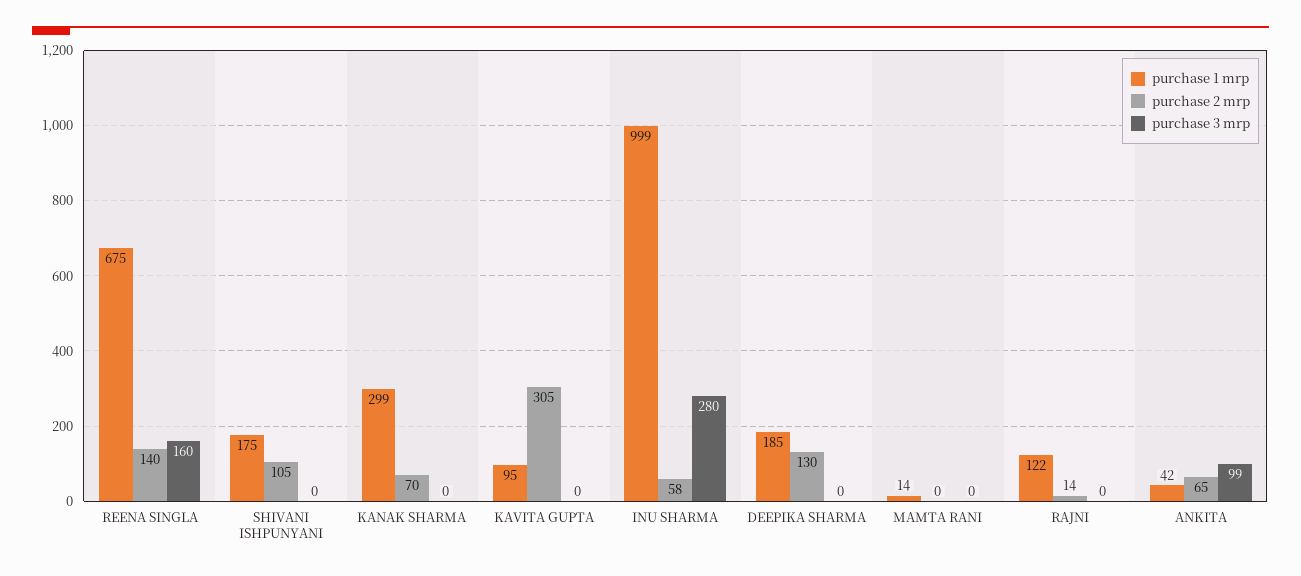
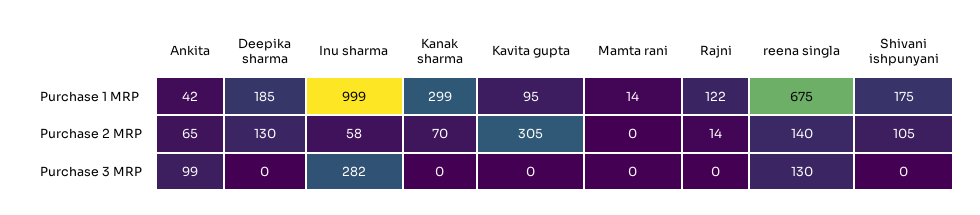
  {
    "purchase 1 mrp": {
      "REENA SINGLA": 675,
      "SHIVANI ISHPUNYANI": 175,
      "KANAK SHARMA": 299,
      "KAVITA GUPTA": 95,
      "INU SHARMA": 999,
      "DEEPIKA SHARMA": 185,
      "MAMTA RANI": 14,
      "RAJNI": 122,
      "ANKITA": 42
    },
    "purchase 2 mrp": {
      "REENA SINGLA": 140,
      "SHIVANI ISHPUNYANI": 105,
      "KANAK SHARMA": 70,
      "KAVITA GUPTA": 305,
      "INU SHARMA": 58,
      "DEEPIKA SHARMA": 130,
      "MAMTA RANI": 0,
      "RAJNI": 14,
      "ANKITA": 65
    },
    "purchase 3 mrp": {
-     "REENA SINGLA": 160,
+     "REENA SINGLA": 130,
      "SHIVANI ISHPUNYANI": 0,
      "KANAK SHARMA": 0,
      "KAVITA GUPTA": 0,
-     "INU SHARMA": 280,
+     "INU SHARMA": 282,
      "DEEPIKA SHARMA": 0,
      "MAMTA RANI": 0,
      "RAJNI": 0,
      "ANKITA": 99
    }
  }

